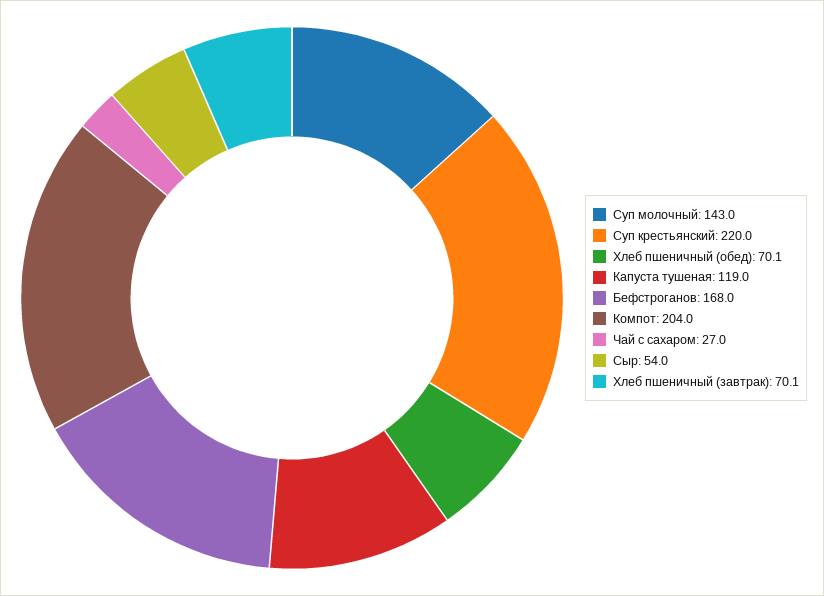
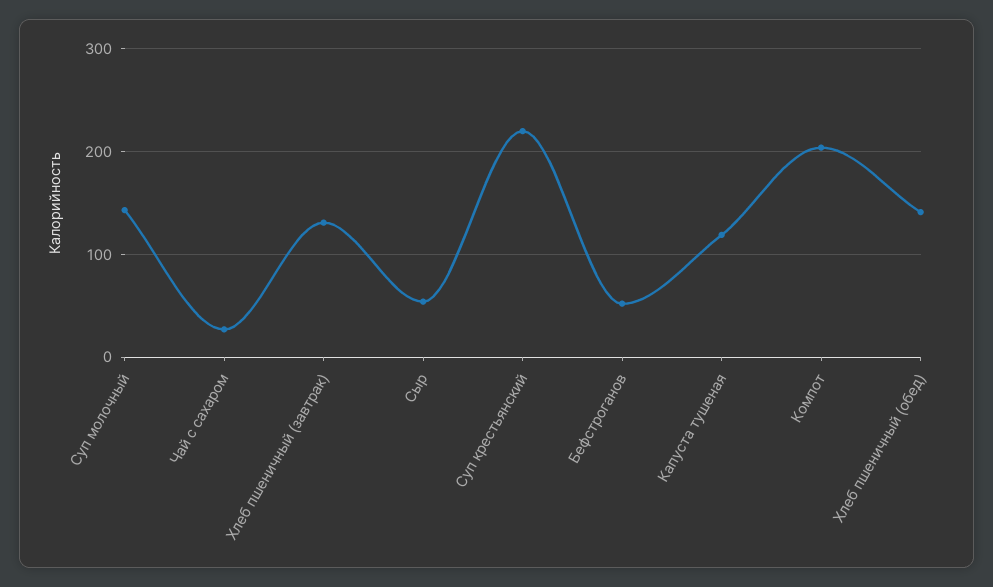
  {
    "Суп молочный": 143,
    "Суп крестьянский": 220,
-   "Хлеб пшеничный (обед)": 70.1,
+   "Хлеб пшеничный (обед)": 140,
    "Капуста тушеная": 119,
-   "Бефстроганов": 168,
+   "Бефстроганов": 50,
    "Компот": 204,
    "Чай с сахаром": 27,
    "Сыр": 54,
-   "Хлеб пшеничный (завтрак)": 70.1
+   "Хлеб пшеничный (завтрак)": 130
  }

